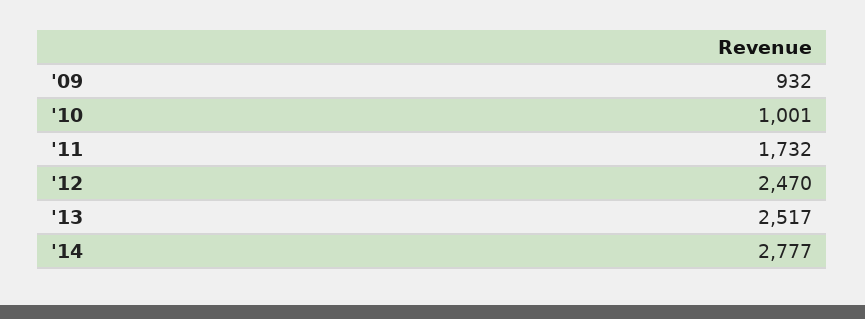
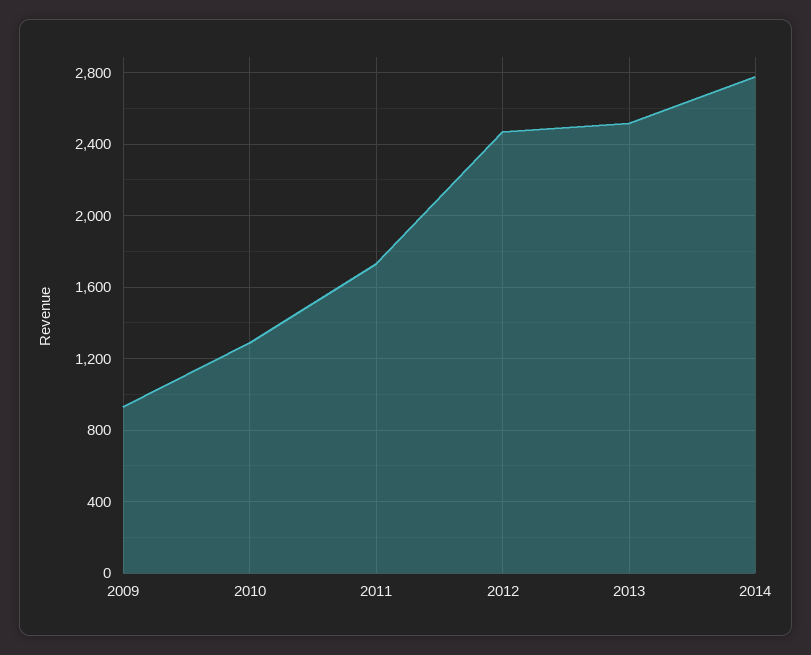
  {
    "'09": 932,
-   "'10": 1001,
+   "'10": 1300,
    "'11": 1732,
    "'12": 2470,
    "'13": 2517,
    "'14": 2777
  }

